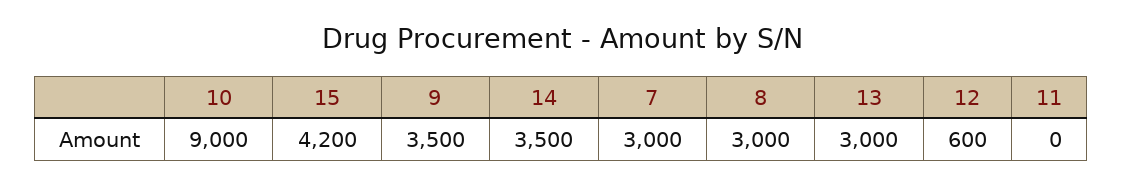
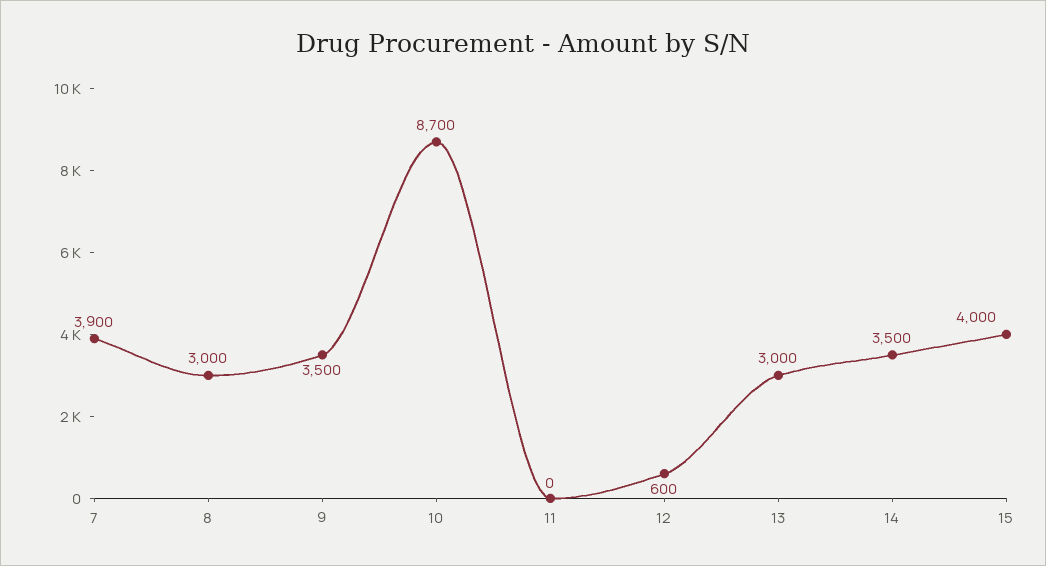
  {
-   "10": 9000,
+   "10": 8700,
-   "15": 4200,
+   "15": 4000,
    "9": 3500,
    "14": 3500,
-   "7": 3000,
+   "7": 3900,
    "8": 3000,
    "13": 3000,
    "12": 600,
    "11": 0
  }

